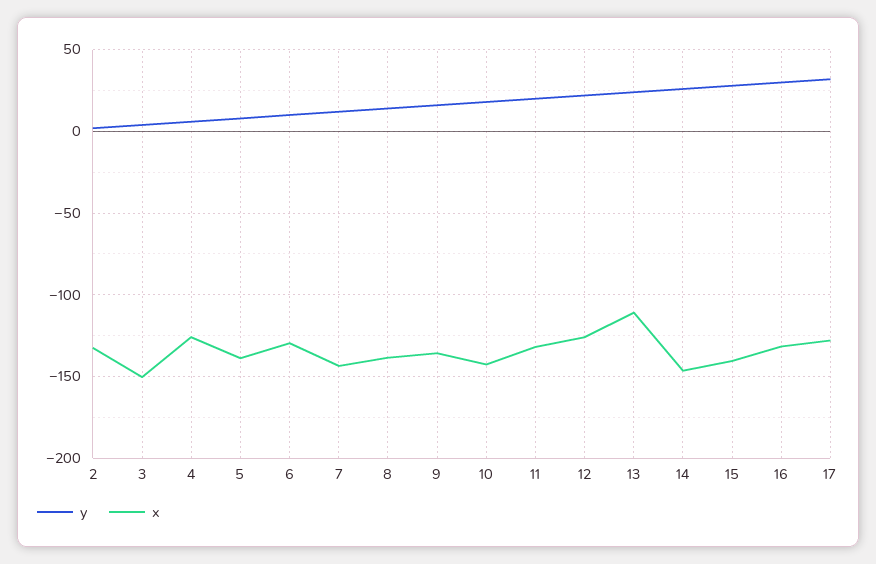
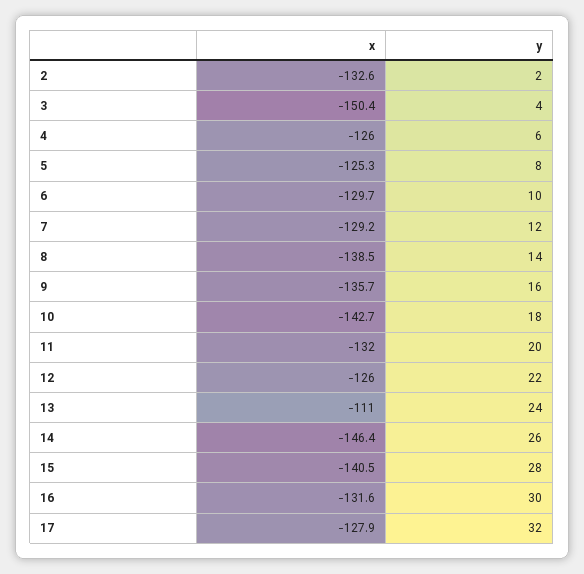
  {
    "y": {
      "2": 2,
      "3": 4,
      "4": 6,
      "5": 8,
      "6": 10,
      "7": 12,
      "8": 14,
      "9": 16,
      "10": 18,
      "11": 20,
      "12": 22,
      "13": 24,
      "14": 26,
      "15": 28,
      "16": 30,
      "17": 32
    },
    "x": {
      "2": -132.6,
      "3": -150.4,
      "4": -126,
-     "5": -140,
+     "5": -125.3,
      "6": -129.7,
-     "7": -145,
+     "7": -129.2,
      "8": -138.5,
      "9": -135.7,
      "10": -142.7,
      "11": -132,
      "12": -126,
      "13": -111,
      "14": -146.4,
      "15": -140.5,
      "16": -131.6,
      "17": -127.9
    }
  }

